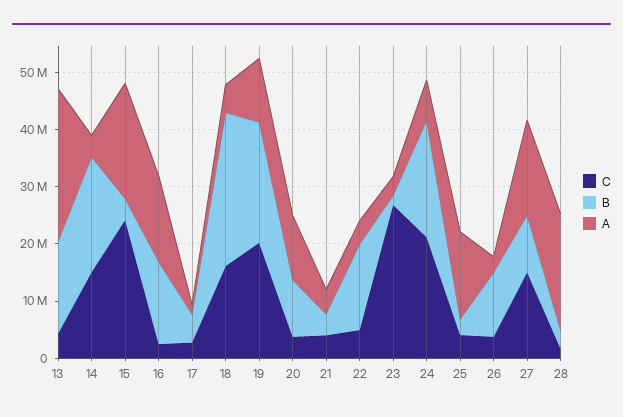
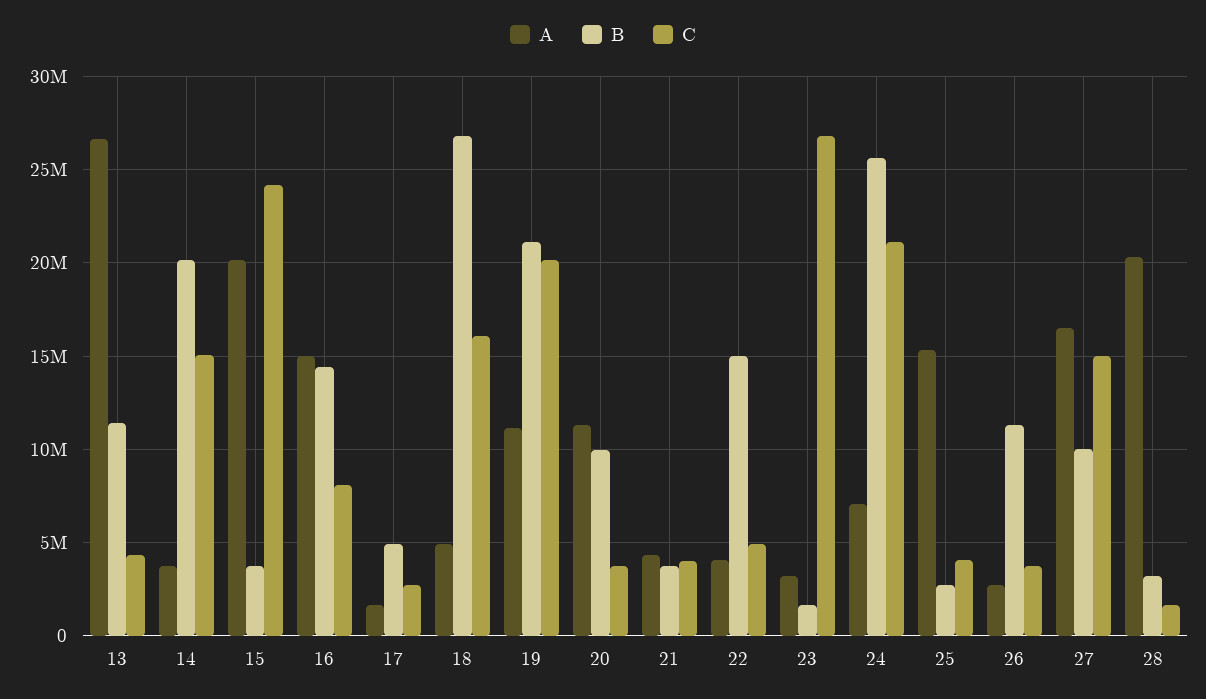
  {
    "C": {
      "13": 4500000,
      "14": 15000000,
      "15": 24000000,
-     "16": 2000000,
+     "16": 8000000,
      "17": 2500000,
      "18": 16000000,
      "19": 20000000,
      "20": 3500000,
      "21": 4000000,
      "22": 5000000,
      "23": 27000000,
      "24": 21000000,
      "25": 4000000,
      "26": 3500000,
      "27": 15000000,
      "28": 1500000
    },
    "B": {
-     "13": 16000000,
+     "13": 11500000,
      "14": 20000000,
      "15": 3500000,
      "16": 14500000,
      "17": 5000000,
      "18": 27000000,
      "19": 21000000,
      "20": 10000000,
      "21": 3500000,
      "22": 15000000,
      "23": 1500000,
-     "24": 20000000,
+     "24": 25500000,
      "25": 2500000,
      "26": 11500000,
      "27": 10000000,
      "28": 3000000
    },
    "A": {
      "13": 26500000,
      "14": 3500000,
      "15": 20000000,
      "16": 15000000,
      "17": 1500000,
      "18": 5000000,
      "19": 11000000,
      "20": 11500000,
      "21": 4500000,
      "22": 4000000,
      "23": 3000000,
      "24": 7000000,
      "25": 15500000,
      "26": 2500000,
      "27": 16500000,
      "28": 20500000
    }
  }

